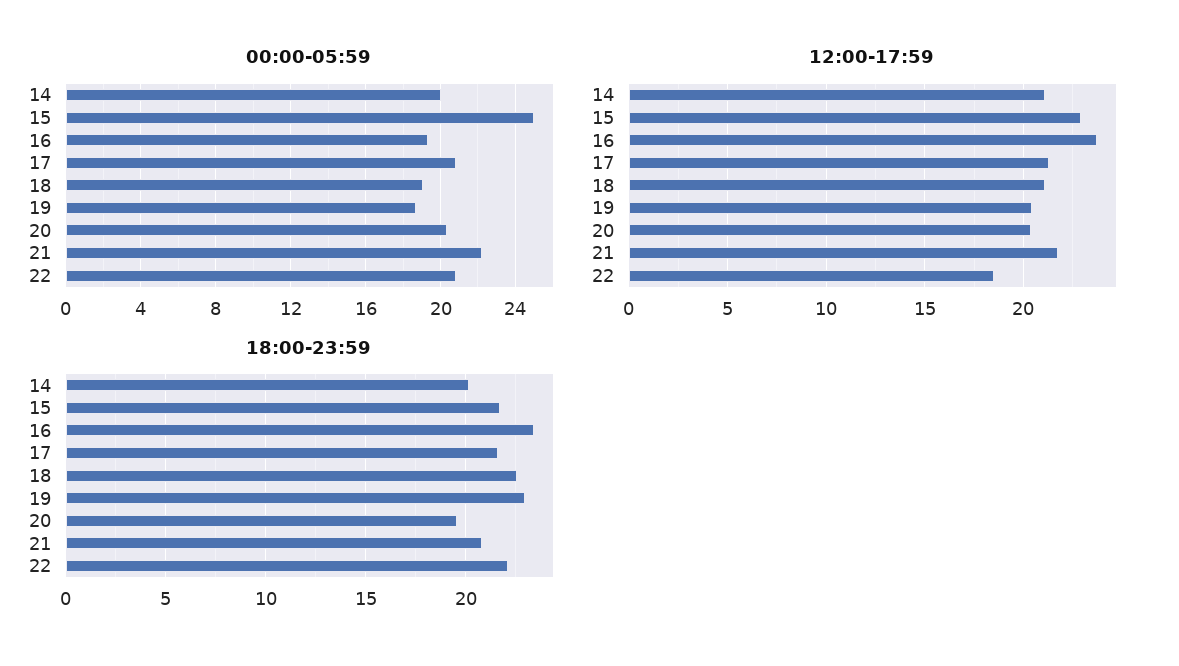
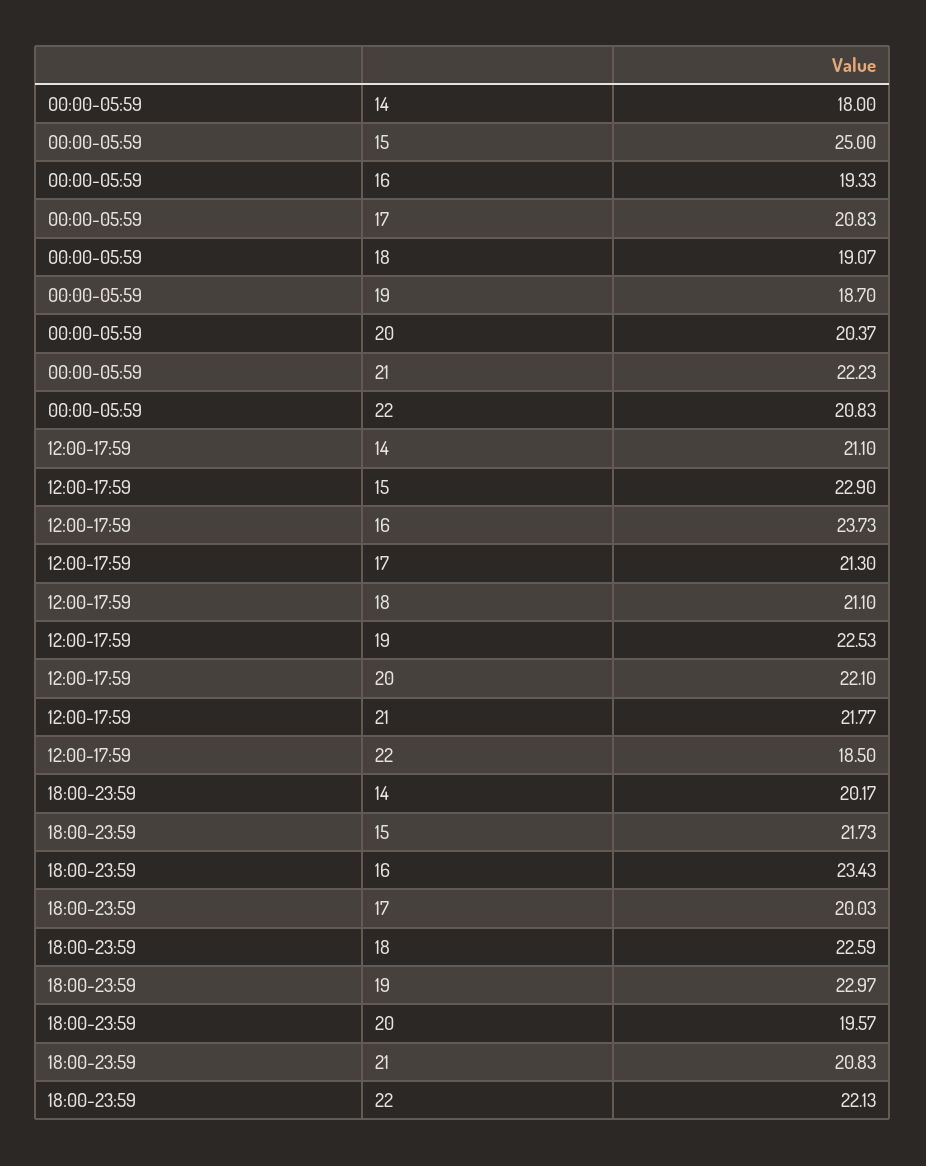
  {
    "00:00-05:59": {
-     "14": 20,
+     "14": 18,
      "15": 25,
      "16": 19.33,
      "17": 20.83,
      "18": 19.07,
      "19": 18.7,
      "20": 20.37,
      "21": 22.23,
      "22": 20.83
    },
    "12:00-17:59": {
      "14": 21.1,
      "15": 22.9,
      "16": 23.73,
      "17": 21.3,
      "18": 21.1,
-     "19": 20.5,
+     "19": 22.53,
-     "20": 20.5,
+     "20": 22.1,
      "21": 21.77,
      "22": 18.5
    },
    "18:00-23:59": {
      "14": 20.17,
      "15": 21.73,
      "16": 23.43,
-     "17": 21.5,
+     "17": 20.03,
      "18": 22.59,
      "19": 22.97,
      "20": 19.57,
      "21": 20.83,
      "22": 22.13
    }
  }

